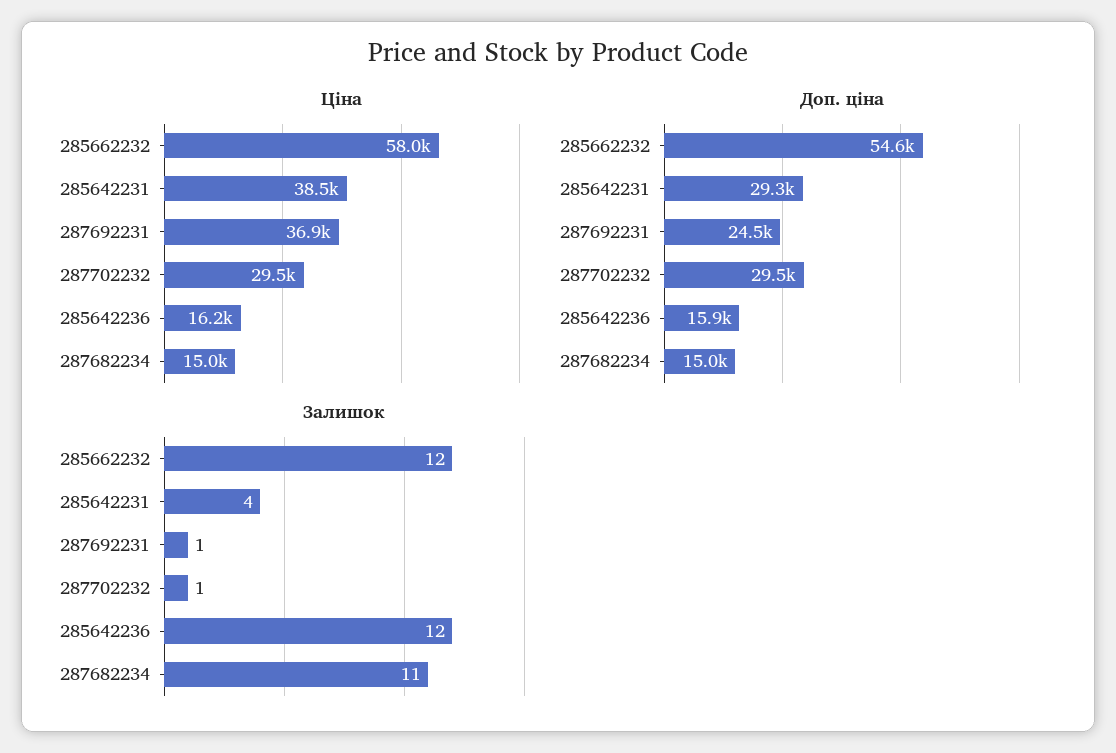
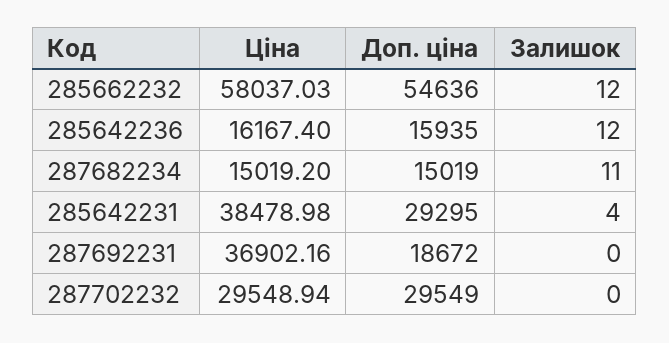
  {
    "Ціна": {
      "285662232": 58037.03,
      "285642231": 38478.98,
      "287692231": 36902.16,
      "287702232": 29548.94,
      "285642236": 16167.4,
      "287682234": 15019.2
    },
    "Доп. ціна": {
      "285662232": 54636,
      "285642231": 29295,
-     "287692231": 24500,
+     "287692231": 18672,
      "287702232": 29549,
      "285642236": 15935,
      "287682234": 15019
    },
    "Залишок": {
      "285662232": 12,
      "285642231": 4,
-     "287692231": 1,
+     "287692231": 0,
-     "287702232": 1,
+     "287702232": 0,
      "285642236": 12,
      "287682234": 11
    }
  }

